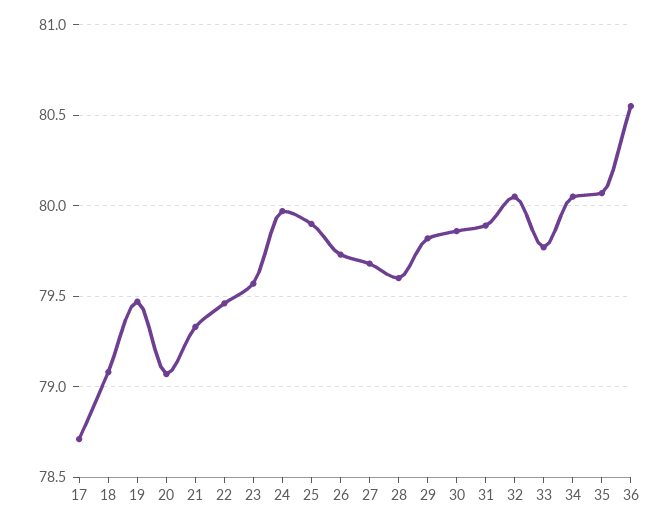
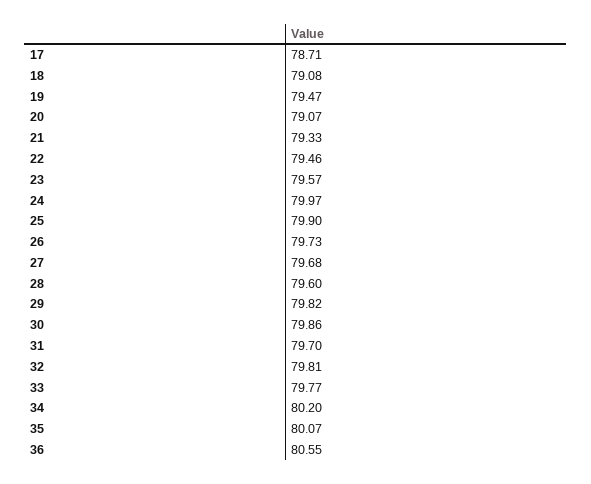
  {
    "17": 78.71,
    "18": 79.08,
    "19": 79.47,
    "20": 79.07,
    "21": 79.33,
    "22": 79.46,
    "23": 79.57,
    "24": 79.97,
    "25": 79.9,
    "26": 79.73,
    "27": 79.68,
    "28": 79.6,
    "29": 79.82,
    "30": 79.86,
-   "31": 79.9,
+   "31": 79.7,
-   "32": 80.05,
+   "32": 79.81,
    "33": 79.77,
-   "34": 80.05,
+   "34": 80.2,
    "35": 80.07,
    "36": 80.55
  }

